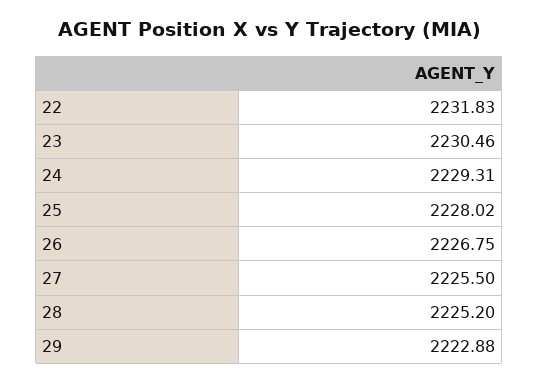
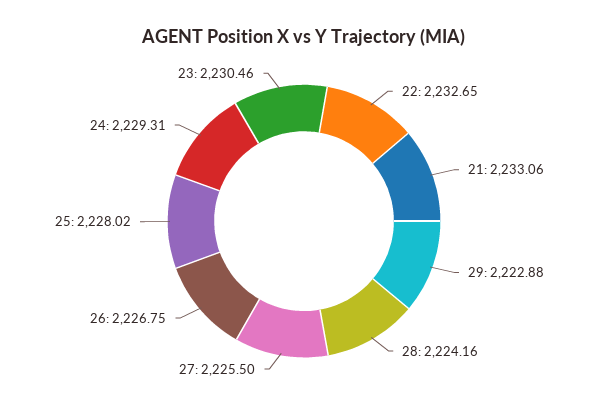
  {
-   "22": 2231.83,
+   "22": 2232.65,
    "23": 2230.46,
    "24": 2229.31,
    "25": 2228.02,
    "26": 2226.75,
    "27": 2225.5,
-   "28": 2225.2,
+   "28": 2224.16,
-   "29": 2222.88
+   "29": 2222.88,
+   "21": 2233.06
  }

